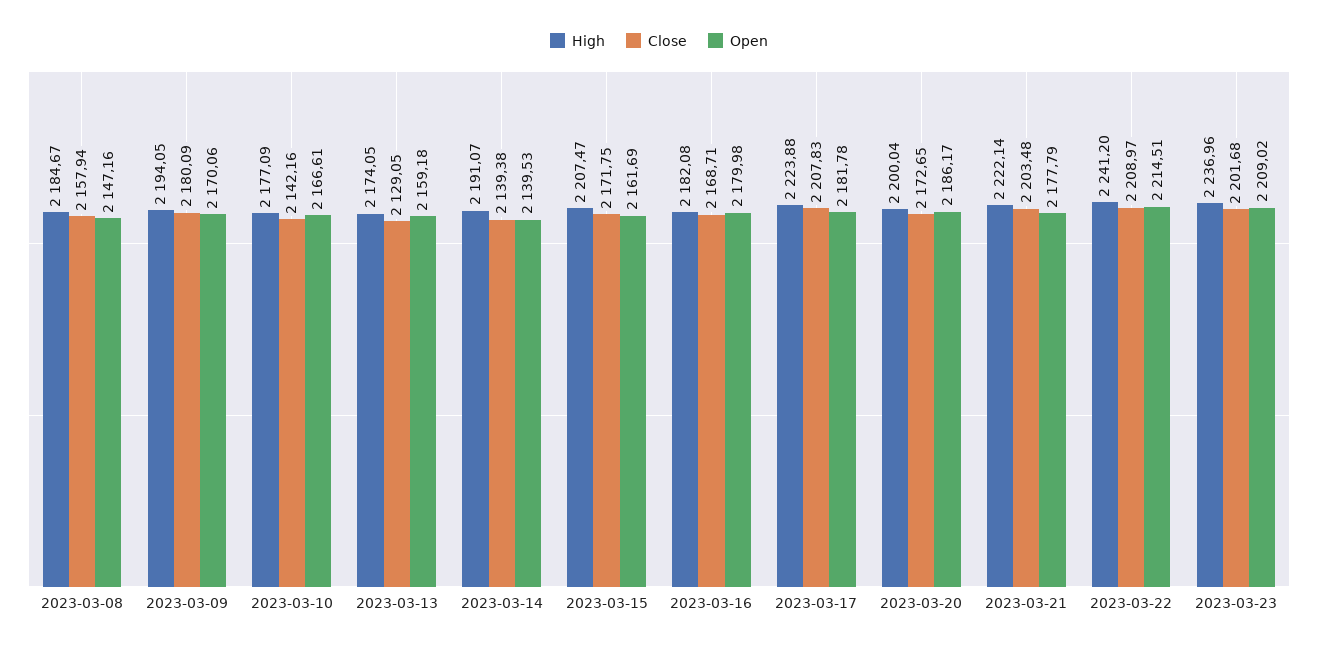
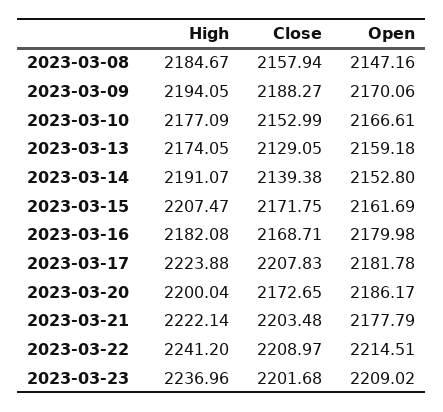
  {
    "High": {
      "2023-03-08": 2184.67,
      "2023-03-09": 2194.05,
      "2023-03-10": 2177.09,
      "2023-03-13": 2174.05,
      "2023-03-14": 2191.07,
      "2023-03-15": 2207.47,
      "2023-03-16": 2182.08,
      "2023-03-17": 2223.88,
      "2023-03-20": 2200.04,
      "2023-03-21": 2222.14,
      "2023-03-22": 2241.2,
      "2023-03-23": 2236.96
    },
    "Close": {
      "2023-03-08": 2157.94,
-     "2023-03-09": 2180.09,
+     "2023-03-09": 2188.27,
-     "2023-03-10": 2142.16,
+     "2023-03-10": 2152.99,
      "2023-03-13": 2129.05,
      "2023-03-14": 2139.38,
      "2023-03-15": 2171.75,
      "2023-03-16": 2168.71,
      "2023-03-17": 2207.83,
      "2023-03-20": 2172.65,
      "2023-03-21": 2203.48,
      "2023-03-22": 2208.97,
      "2023-03-23": 2201.68
    },
    "Open": {
      "2023-03-08": 2147.16,
      "2023-03-09": 2170.06,
      "2023-03-10": 2166.61,
      "2023-03-13": 2159.18,
-     "2023-03-14": 2139.53,
+     "2023-03-14": 2152.8,
      "2023-03-15": 2161.69,
      "2023-03-16": 2179.98,
      "2023-03-17": 2181.78,
      "2023-03-20": 2186.17,
      "2023-03-21": 2177.79,
      "2023-03-22": 2214.51,
      "2023-03-23": 2209.02
    }
  }

